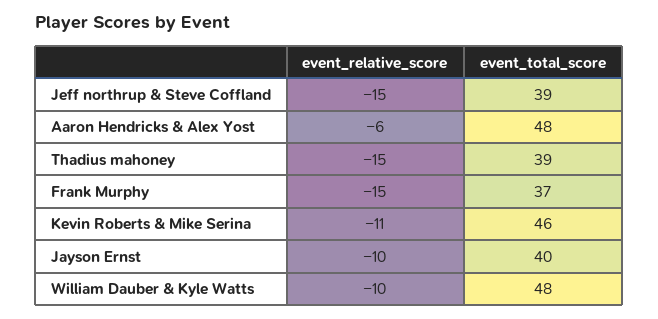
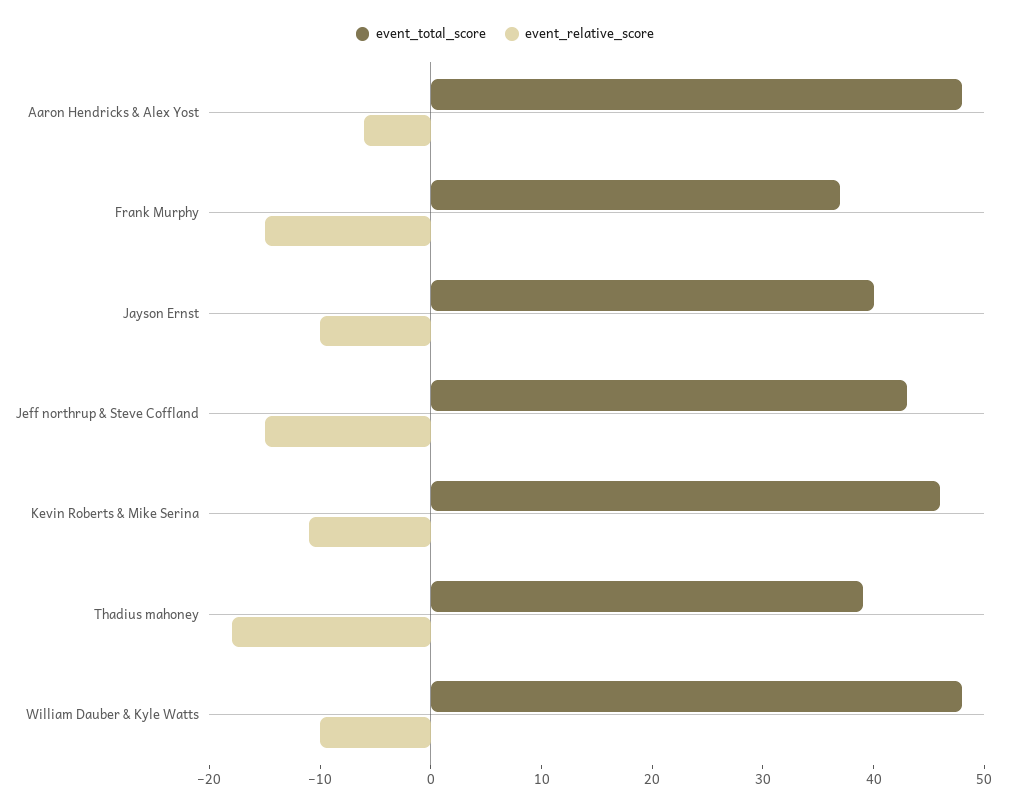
  {
    "event_relative_score": {
      "Jeff northrup & Steve Coffland": -15,
      "Aaron Hendricks & Alex Yost": -6,
-     "Thadius mahoney": -15,
+     "Thadius mahoney": -18,
      "Frank Murphy": -15,
      "Kevin Roberts & Mike Serina": -11,
      "Jayson Ernst": -10,
      "William Dauber & Kyle Watts": -10
    },
    "event_total_score": {
-     "Jeff northrup & Steve Coffland": 39,
+     "Jeff northrup & Steve Coffland": 43,
      "Aaron Hendricks & Alex Yost": 48,
      "Thadius mahoney": 39,
      "Frank Murphy": 37,
      "Kevin Roberts & Mike Serina": 46,
      "Jayson Ernst": 40,
      "William Dauber & Kyle Watts": 48
    }
  }

